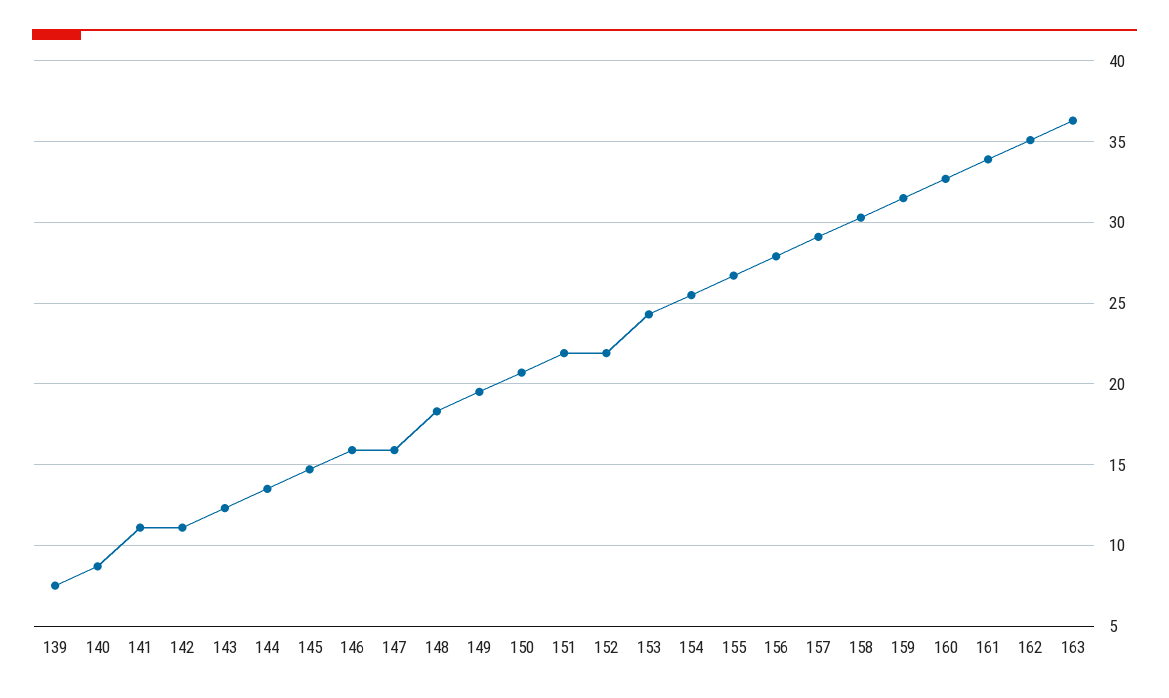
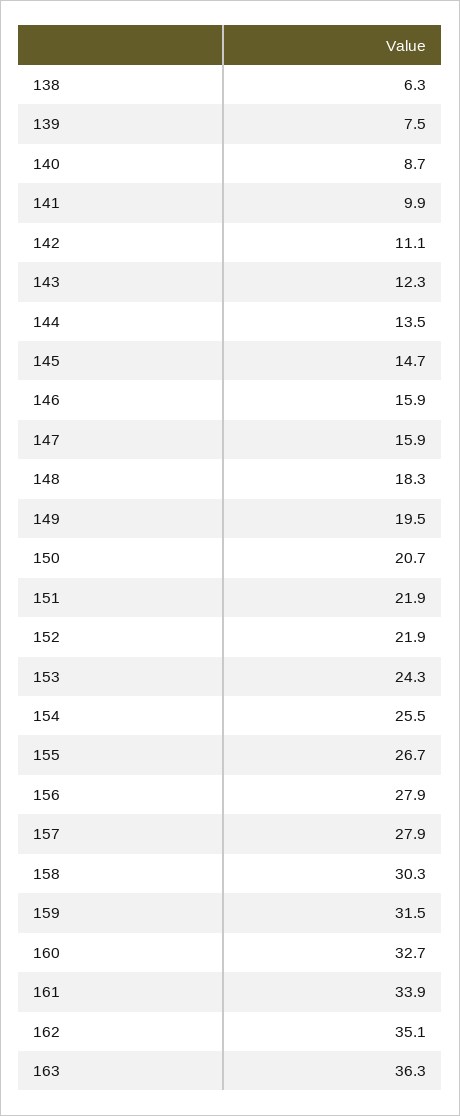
  {
    "139": 7.5,
    "140": 8.7,
-   "141": 11,
+   "141": 9.9,
    "142": 11.1,
    "143": 12.3,
    "144": 13.5,
    "145": 14.7,
    "146": 15.9,
    "147": 15.9,
    "148": 18.3,
    "149": 19.5,
    "150": 20.7,
    "151": 21.9,
    "152": 21.9,
    "153": 24.3,
    "154": 25.5,
    "155": 26.7,
    "156": 27.9,
-   "157": 29,
+   "157": 27.9,
    "158": 30.3,
    "159": 31.5,
    "160": 32.7,
    "161": 33.9,
    "162": 35.1,
-   "163": 36.3
+   "163": 36.3,
+   "138": 6.3
  }

